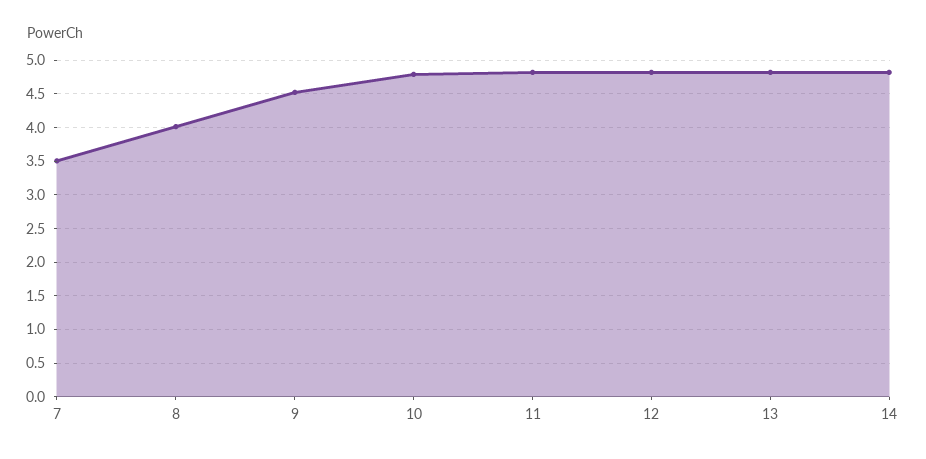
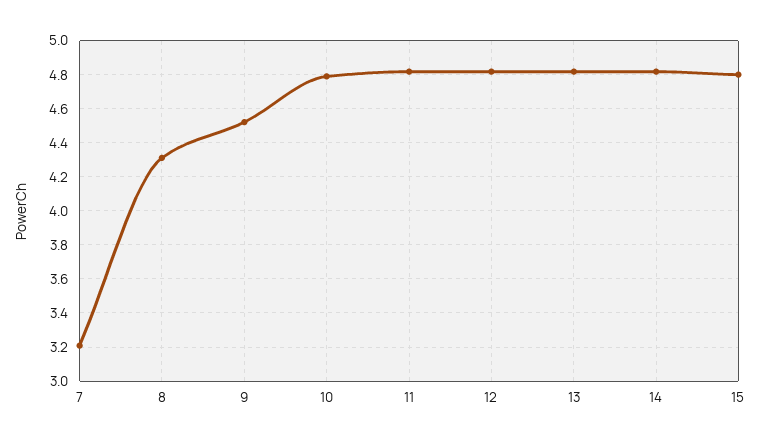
  {
-   "7": 3.5,
+   "7": 3.2,
-   "8": 4,
+   "8": 4.3,
    "9": 4.5,
    "10": 4.8,
    "11": 4.8,
    "12": 4.8,
    "13": 4.8,
-   "14": 4.8
+   "14": 4.8,
+   "15": 4.8
  }

